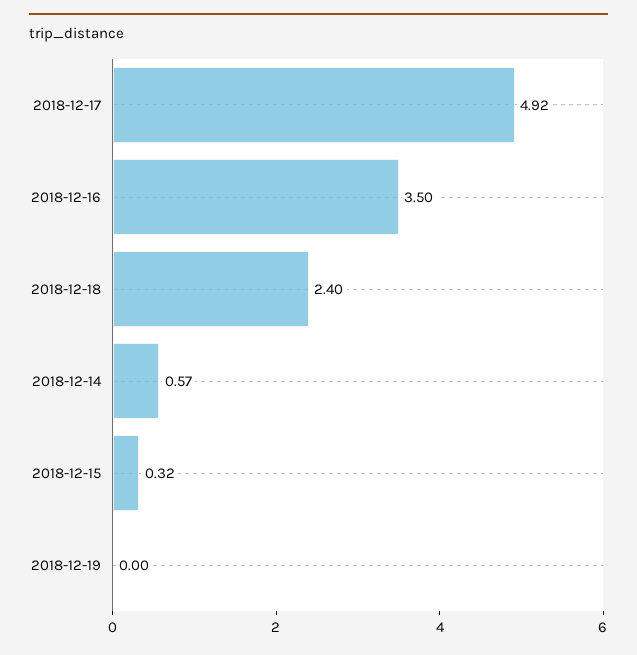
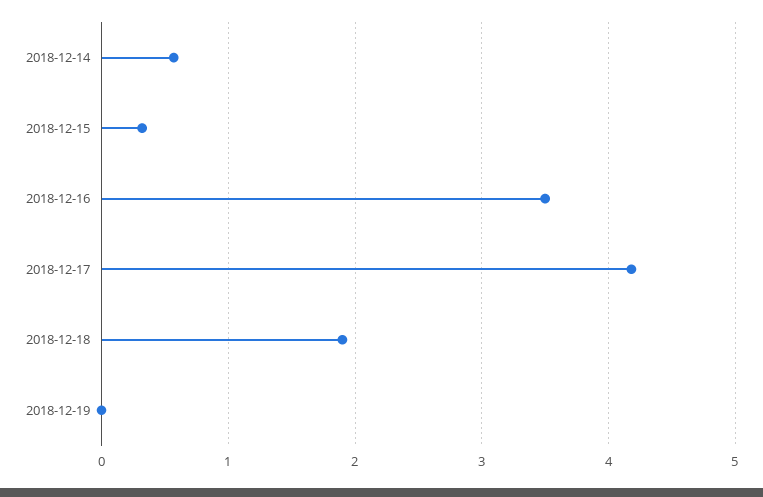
  {
-   "2018-12-17": 4.92,
+   "2018-12-17": 4.2,
    "2018-12-16": 3.5,
-   "2018-12-18": 2.4,
+   "2018-12-18": 1.9,
    "2018-12-14": 0.57,
    "2018-12-15": 0.32,
    "2018-12-19": 0
  }

